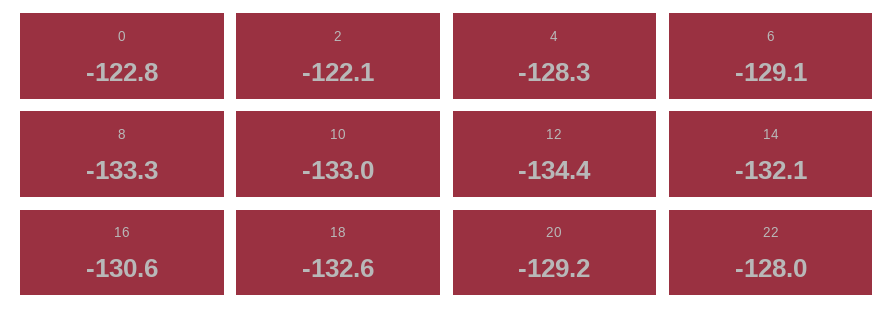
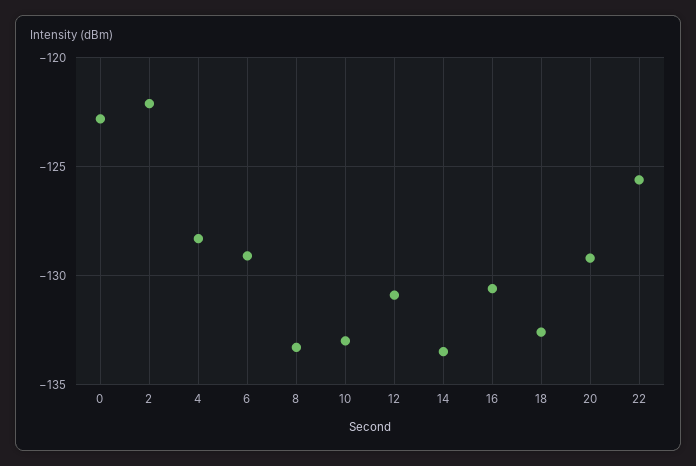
  {
    "0": -122.8,
    "2": -122.1,
    "4": -128.3,
    "6": -129.1,
    "8": -133.3,
    "10": -133,
-   "12": -134.4,
+   "12": -131,
-   "14": -132.1,
+   "14": -133.5,
    "16": -130.6,
    "18": -132.6,
    "20": -129.2,
-   "22": -128
+   "22": -125.5
  }

